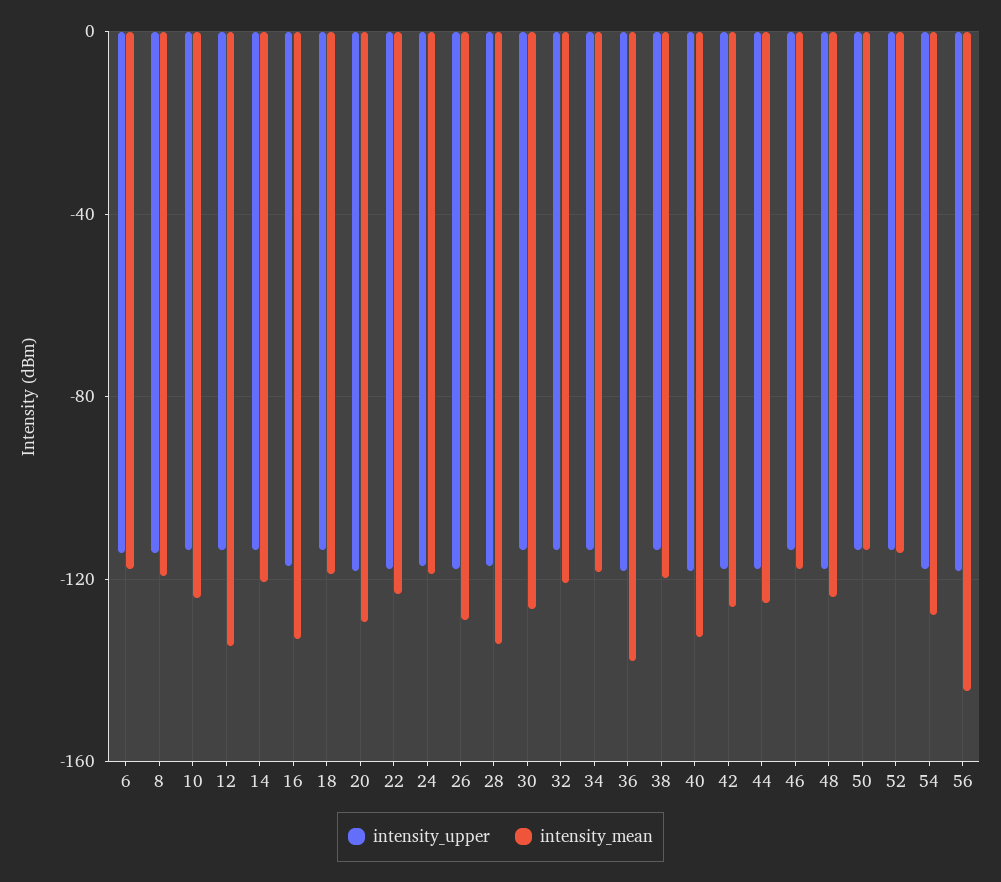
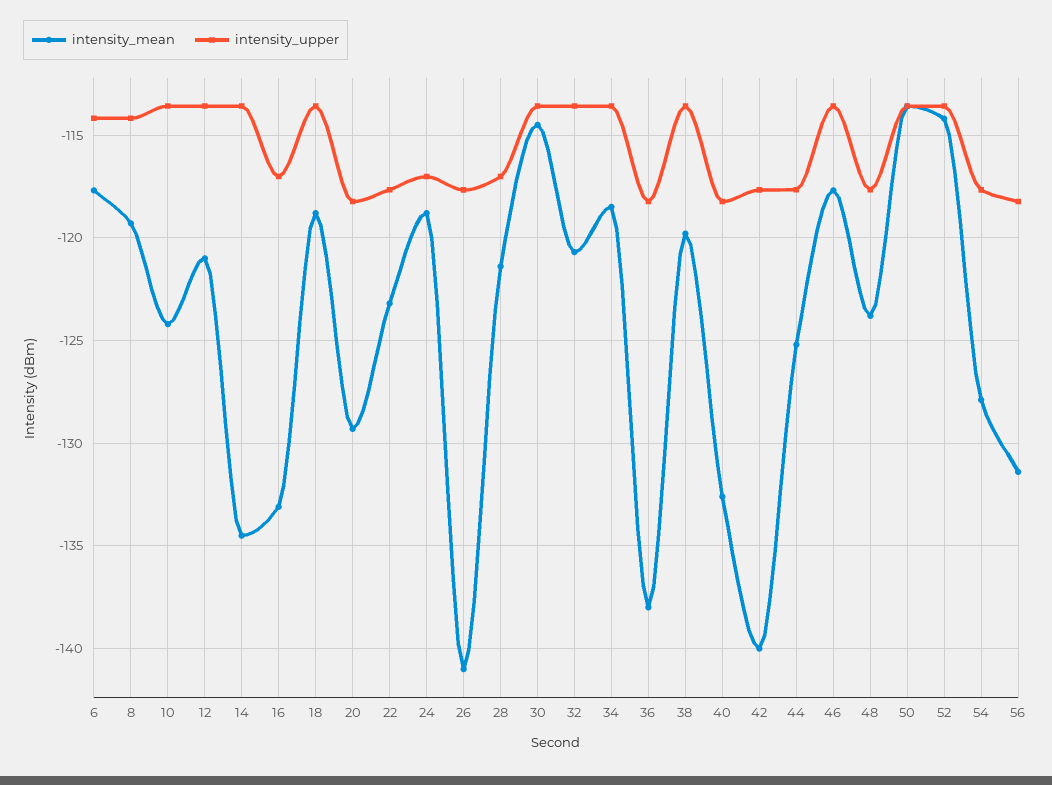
  {
    "intensity_upper": {
      "6": -114,
      "8": -114,
      "10": -113.5,
      "12": -113.5,
      "14": -113.5,
      "16": -117,
      "18": -113.5,
      "20": -118,
      "22": -117.5,
      "24": -117,
      "26": -117.5,
      "28": -117,
      "30": -113.5,
      "32": -113.5,
      "34": -113.5,
      "36": -118,
      "38": -113.5,
      "40": -118,
      "42": -117.5,
      "44": -117.5,
      "46": -113.5,
      "48": -117.5,
      "50": -113.5,
      "52": -113.5,
      "54": -117.5,
      "56": -118
    },
    "intensity_mean": {
      "6": -117.5,
      "8": -119.5,
      "10": -124,
-     "12": -135,
+     "12": -121,
-     "14": -120,
+     "14": -134.5,
      "16": -133,
      "18": -119,
      "20": -129.5,
      "22": -123,
      "24": -119,
-     "26": -130,
+     "26": -141,
-     "28": -135,
+     "28": -121.5,
-     "30": -125,
+     "30": -114.5,
      "32": -120.5,
      "34": -118.5,
      "36": -138,
      "38": -120,
      "40": -132.5,
-     "42": -125,
+     "42": -140,
      "44": -125,
      "46": -117.5,
      "48": -124,
      "50": -113.5,
      "52": -114,
      "54": -128,
-     "56": -145
+     "56": -131.5
    }
  }

